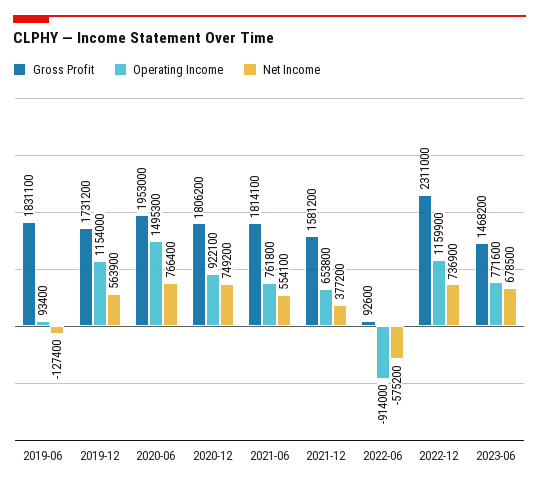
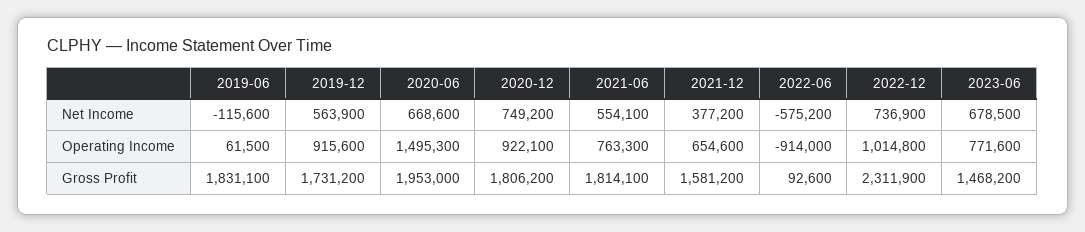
  {
    "Gross Profit": {
      "2019-06": 1831100,
      "2019-12": 1731200,
      "2020-06": 1953000,
      "2020-12": 1806200,
      "2021-06": 1814100,
      "2021-12": 1581200,
      "2022-06": 92600,
-     "2022-12": 2311000,
+     "2022-12": 2311900,
      "2023-06": 1468200
    },
    "Operating Income": {
-     "2019-06": 93400,
+     "2019-06": 61500,
-     "2019-12": 1154000,
+     "2019-12": 915600,
      "2020-06": 1495300,
      "2020-12": 922100,
-     "2021-06": 761800,
+     "2021-06": 763300,
-     "2021-12": 653800,
+     "2021-12": 654600,
      "2022-06": -914000,
-     "2022-12": 1159900,
+     "2022-12": 1014800,
      "2023-06": 771600
    },
    "Net Income": {
-     "2019-06": -127400,
+     "2019-06": -115600,
      "2019-12": 563900,
-     "2020-06": 766400,
+     "2020-06": 668600,
      "2020-12": 749200,
      "2021-06": 554100,
      "2021-12": 377200,
      "2022-06": -575200,
      "2022-12": 736900,
      "2023-06": 678500
    }
  }

